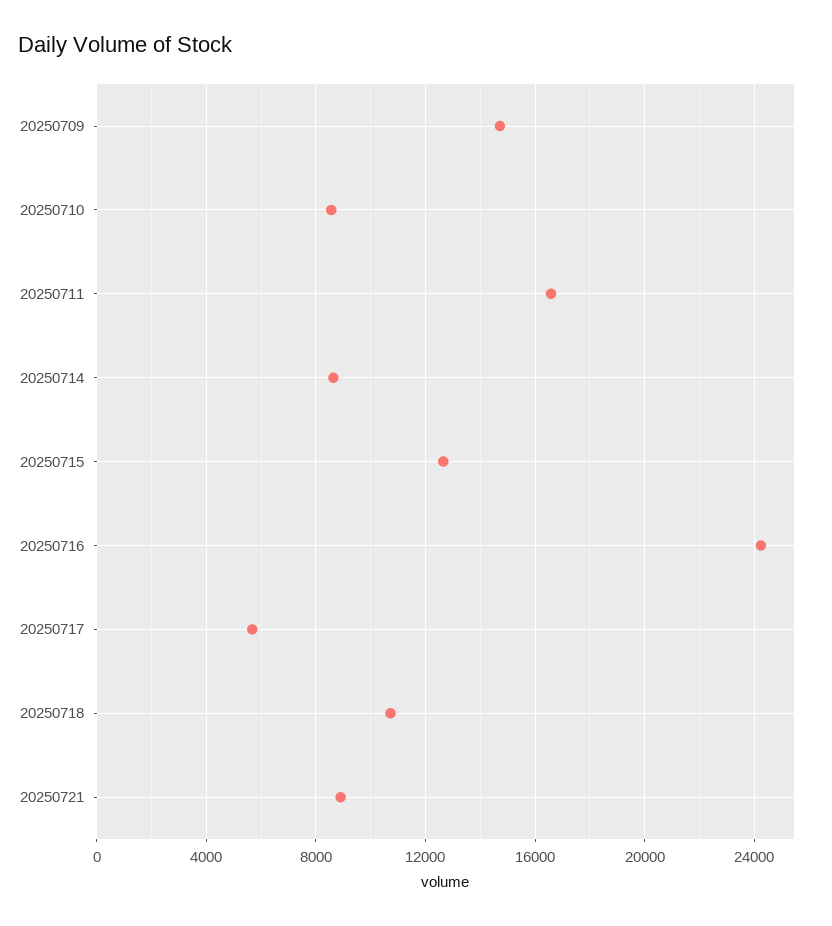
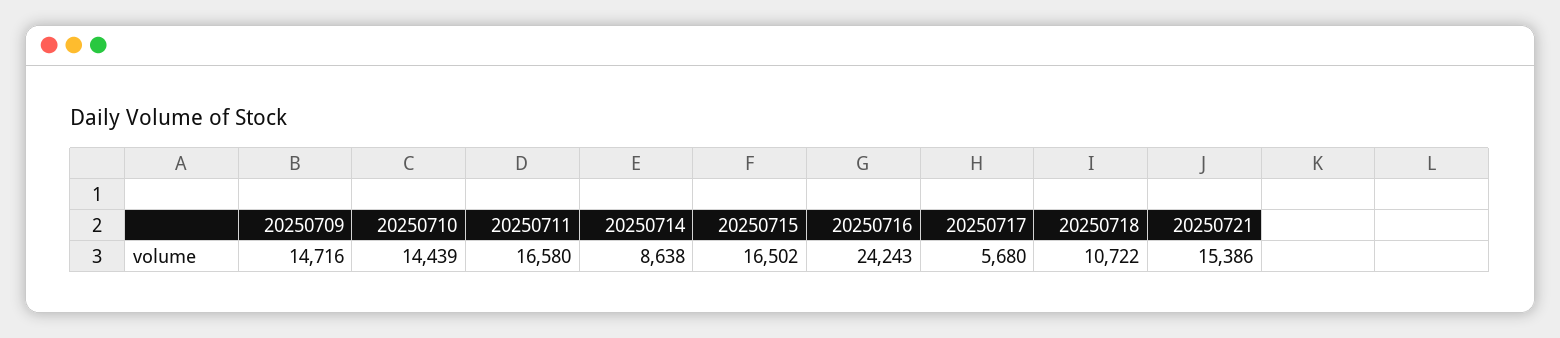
  {
    "20250709": 14716,
-   "20250710": 8500,
+   "20250710": 14439,
    "20250711": 16580,
    "20250714": 8638,
-   "20250715": 12500,
+   "20250715": 16502,
    "20250716": 24243,
    "20250717": 5680,
    "20250718": 10722,
-   "20250721": 9000
+   "20250721": 15386
  }

